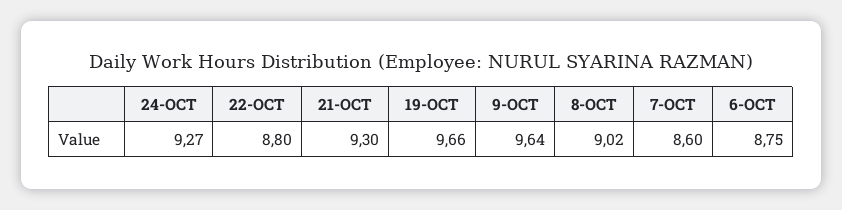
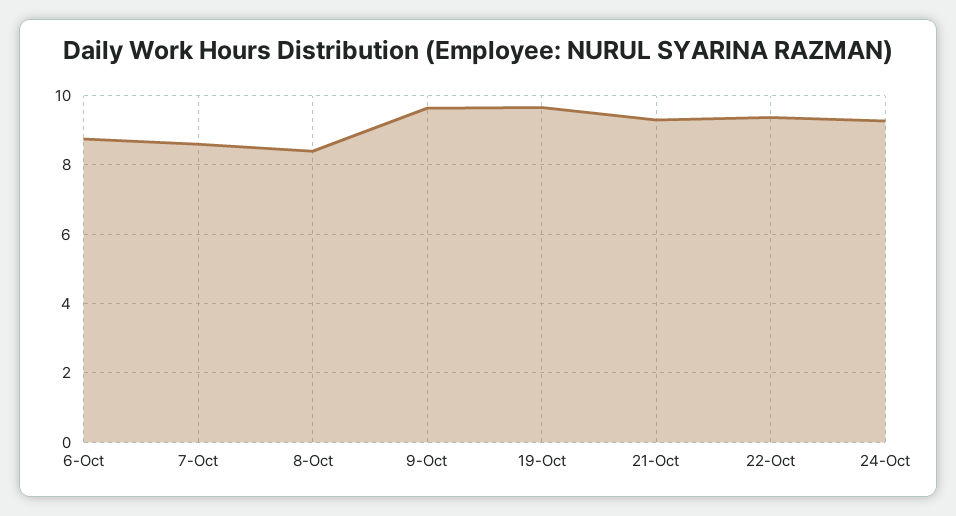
  {
    "24-OCT": 9.27,
-   "22-OCT": 8.8,
+   "22-OCT": 9.4,
    "21-OCT": 9.3,
    "19-OCT": 9.66,
    "9-OCT": 9.64,
-   "8-OCT": 9.02,
+   "8-OCT": 8.4,
    "7-OCT": 8.6,
    "6-OCT": 8.75
  }

